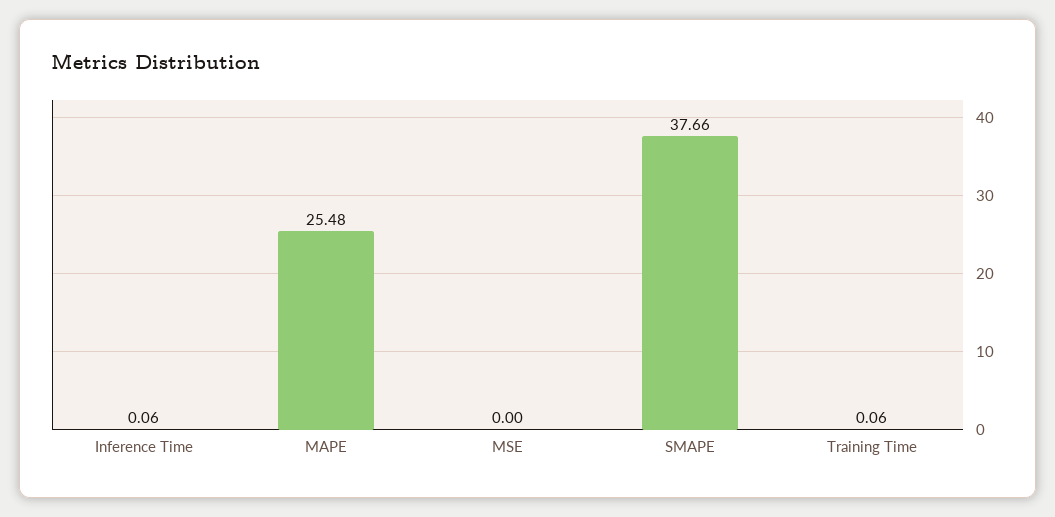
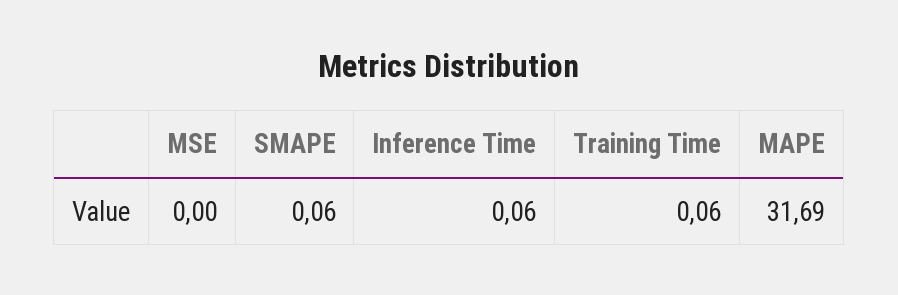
  {
    "Inference Time": 0.06,
-   "MAPE": 25.48,
+   "MAPE": 31.69,
    "MSE": 0,
-   "SMAPE": 37.66,
+   "SMAPE": 0.06,
    "Training Time": 0.06
  }

